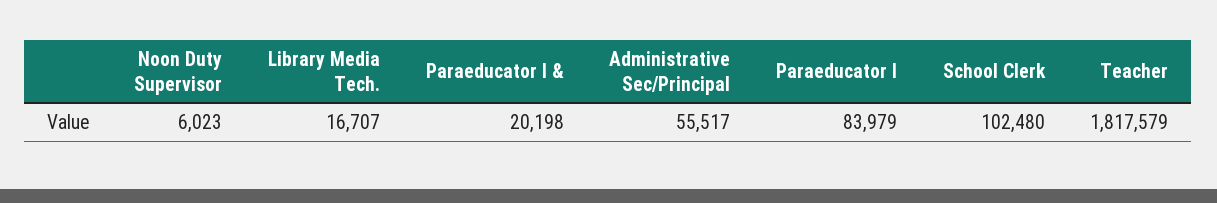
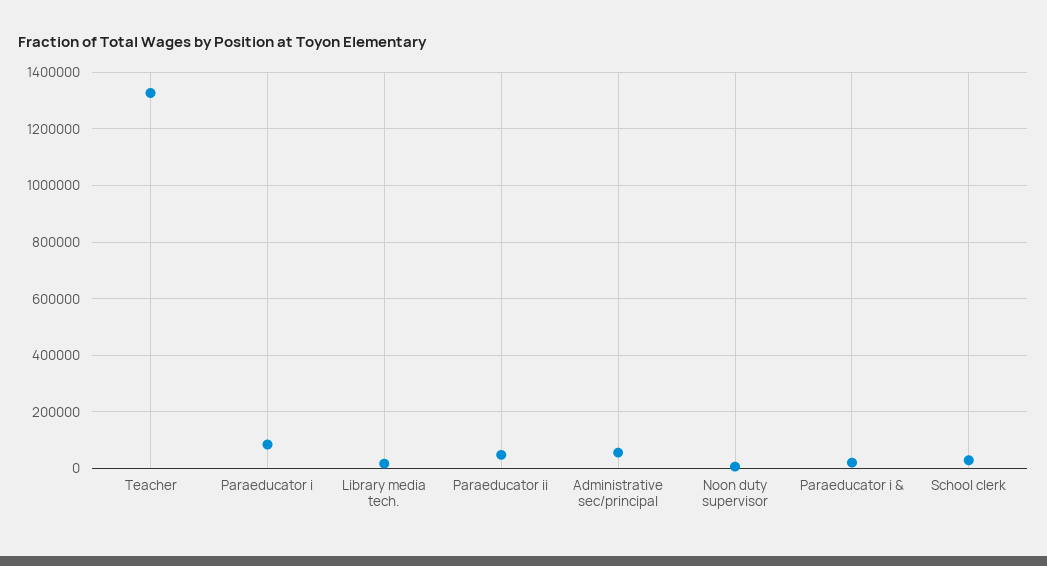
  {
    "Noon Duty Supervisor": 6023,
    "Library Media Tech.": 16707,
    "Paraeducator I &": 20198,
    "Administrative Sec/Principal": 55517,
    "Paraeducator I": 83979,
-   "School Clerk": 102480,
+   "School Clerk": 25000,
-   "Teacher": 1817579
+   "Teacher": 1325000,
+   "Paraeducator ii": 50000
  }

